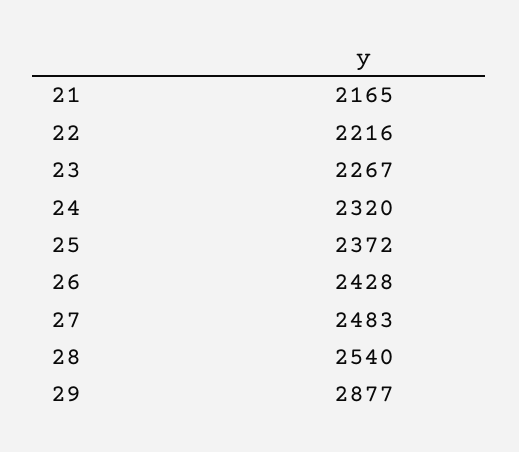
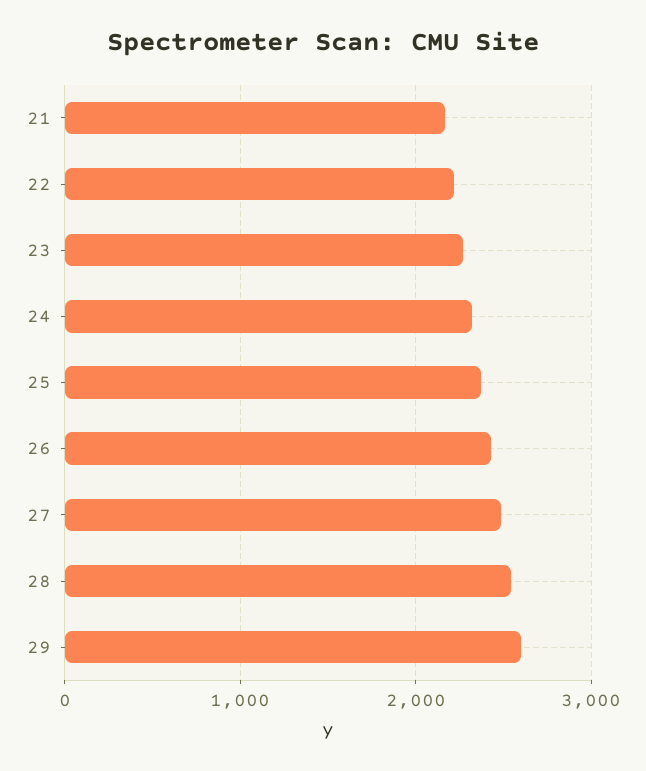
  {
    "21": 2165,
    "22": 2216,
    "23": 2267,
    "24": 2320,
    "25": 2372,
    "26": 2428,
    "27": 2483,
    "28": 2540,
-   "29": 2877
+   "29": 2600
  }

